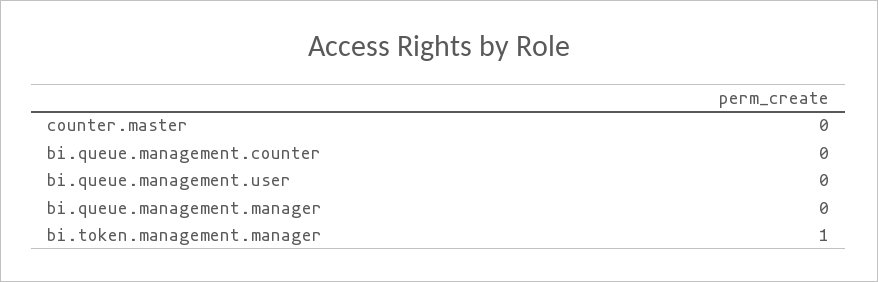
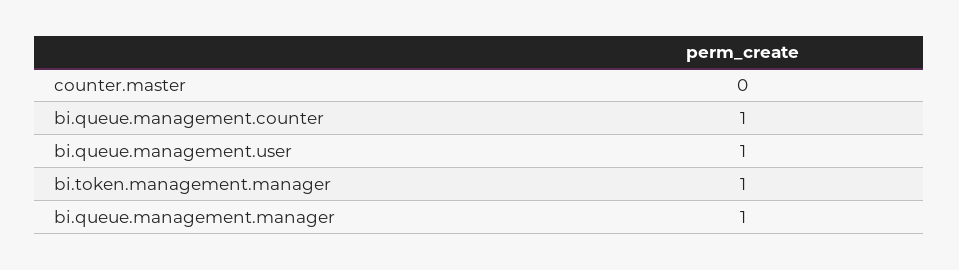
  {
    "counter.master": 0,
-   "bi.queue.management.counter": 0,
+   "bi.queue.management.counter": 1,
-   "bi.queue.management.user": 0,
+   "bi.queue.management.user": 1,
-   "bi.queue.management.manager": 0,
+   "bi.queue.management.manager": 1,
    "bi.token.management.manager": 1
  }

